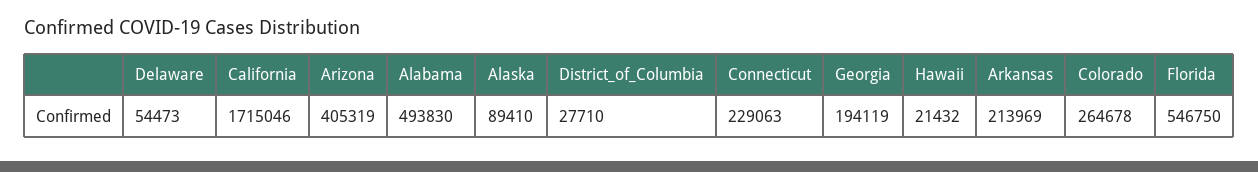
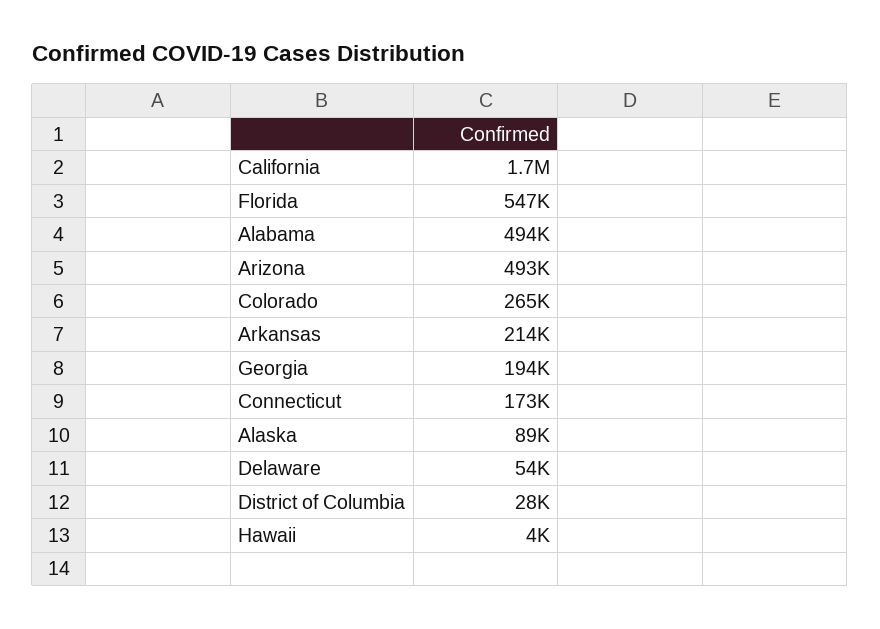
  {
    "Delaware": 54473,
    "California": 1715046,
-   "Arizona": 405319,
+   "Arizona": 493000,
    "Alabama": 493830,
    "Alaska": 89410,
    "District_of_Columbia": 27710,
-   "Connecticut": 229063,
+   "Connecticut": 173000,
    "Georgia": 194119,
-   "Hawaii": 21432,
+   "Hawaii": 4000,
    "Arkansas": 213969,
    "Colorado": 264678,
    "Florida": 546750
  }

